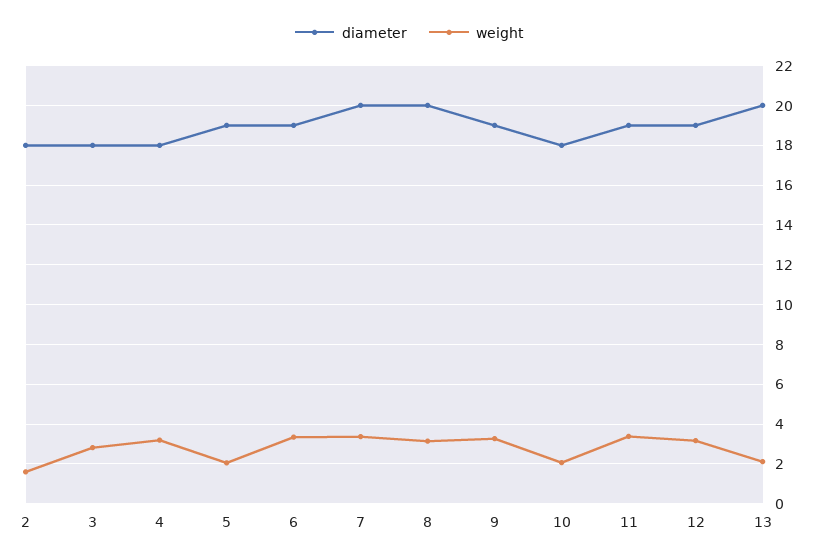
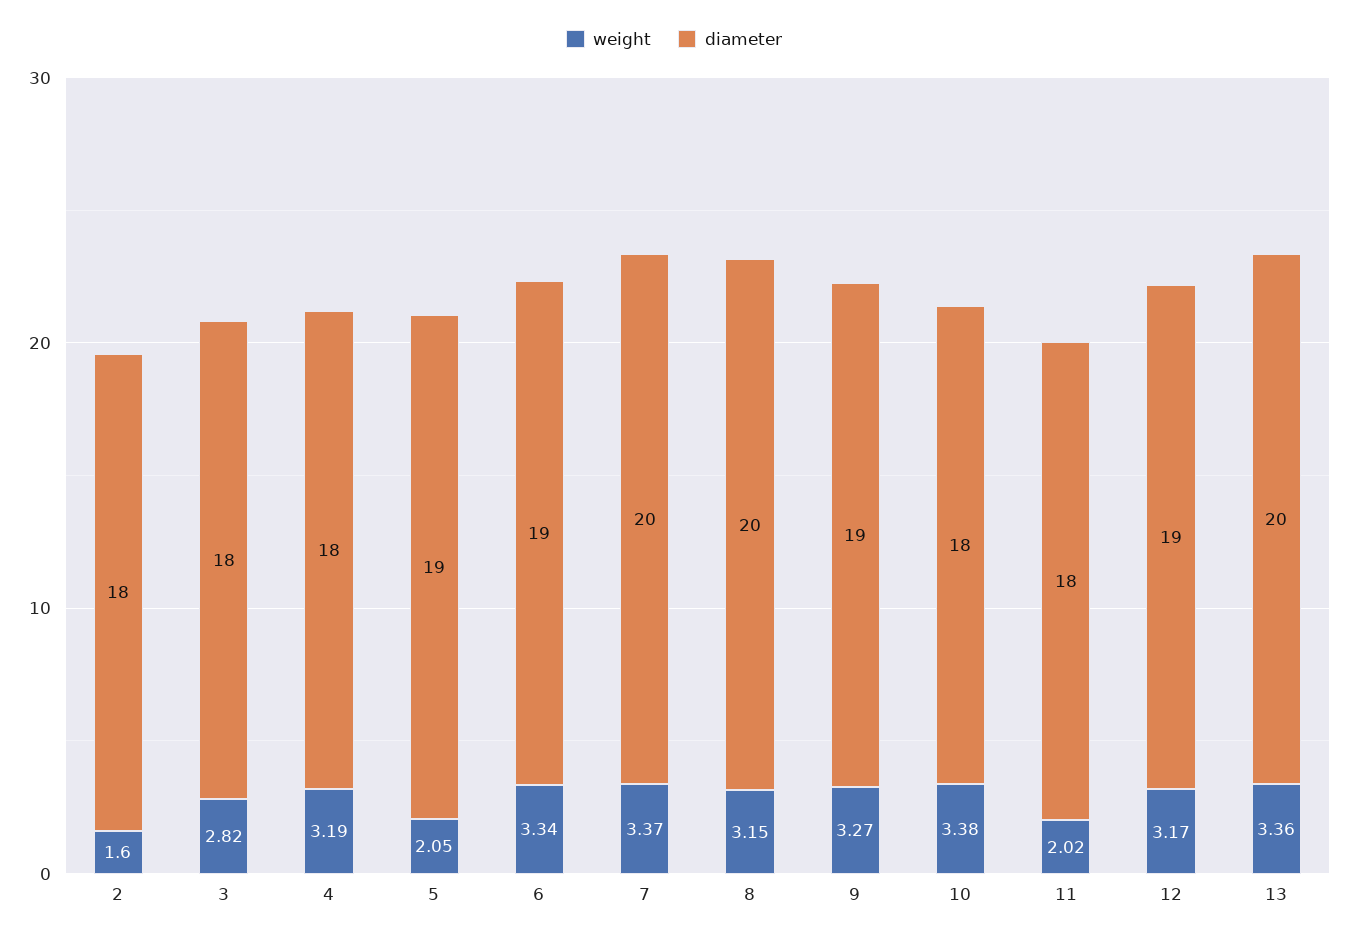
  {
    "diameter": {
      "2": 18,
      "3": 18,
      "4": 18,
      "5": 19,
      "6": 19,
      "7": 20,
      "8": 20,
      "9": 19,
      "10": 18,
-     "11": 19,
+     "11": 18,
      "12": 19,
      "13": 20
    },
    "weight": {
      "2": 1.6,
      "3": 2.82,
      "4": 3.19,
      "5": 2.05,
      "6": 3.34,
      "7": 3.37,
      "8": 3.15,
      "9": 3.27,
-     "10": 2,
+     "10": 3.38,
-     "11": 3.5,
+     "11": 2.02,
      "12": 3.17,
-     "13": 2
+     "13": 3.36
    }
  }

